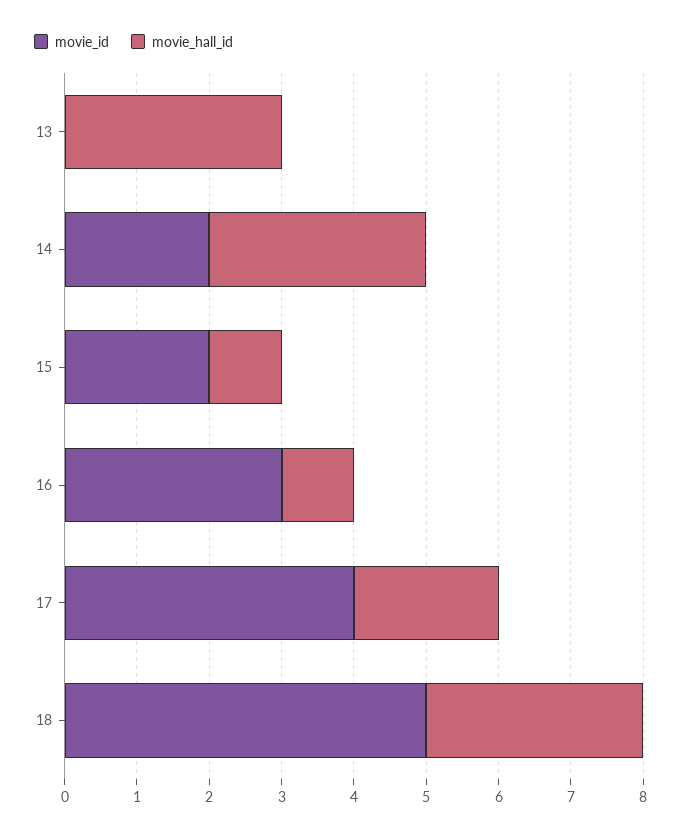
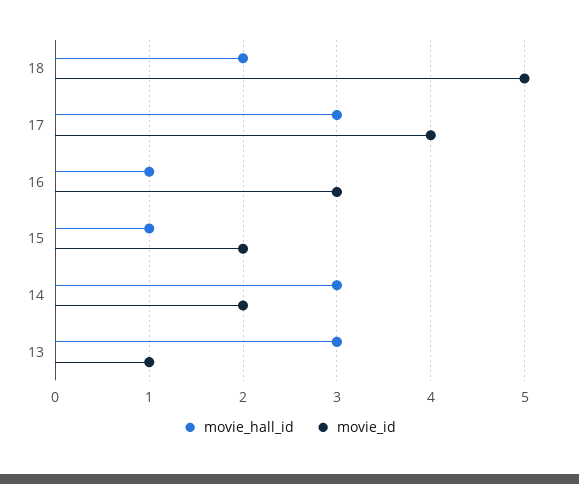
  {
    "movie_id": {
-     "13": 0,
+     "13": 1,
      "14": 2,
      "15": 2,
      "16": 3,
      "17": 4,
      "18": 5
    },
    "movie_hall_id": {
      "13": 3,
      "14": 3,
      "15": 1,
      "16": 1,
-     "17": 2,
+     "17": 3,
-     "18": 3
+     "18": 2
    }
  }

